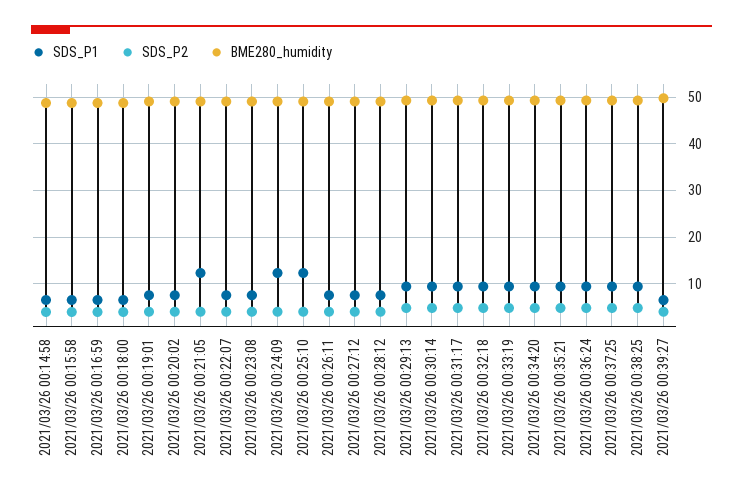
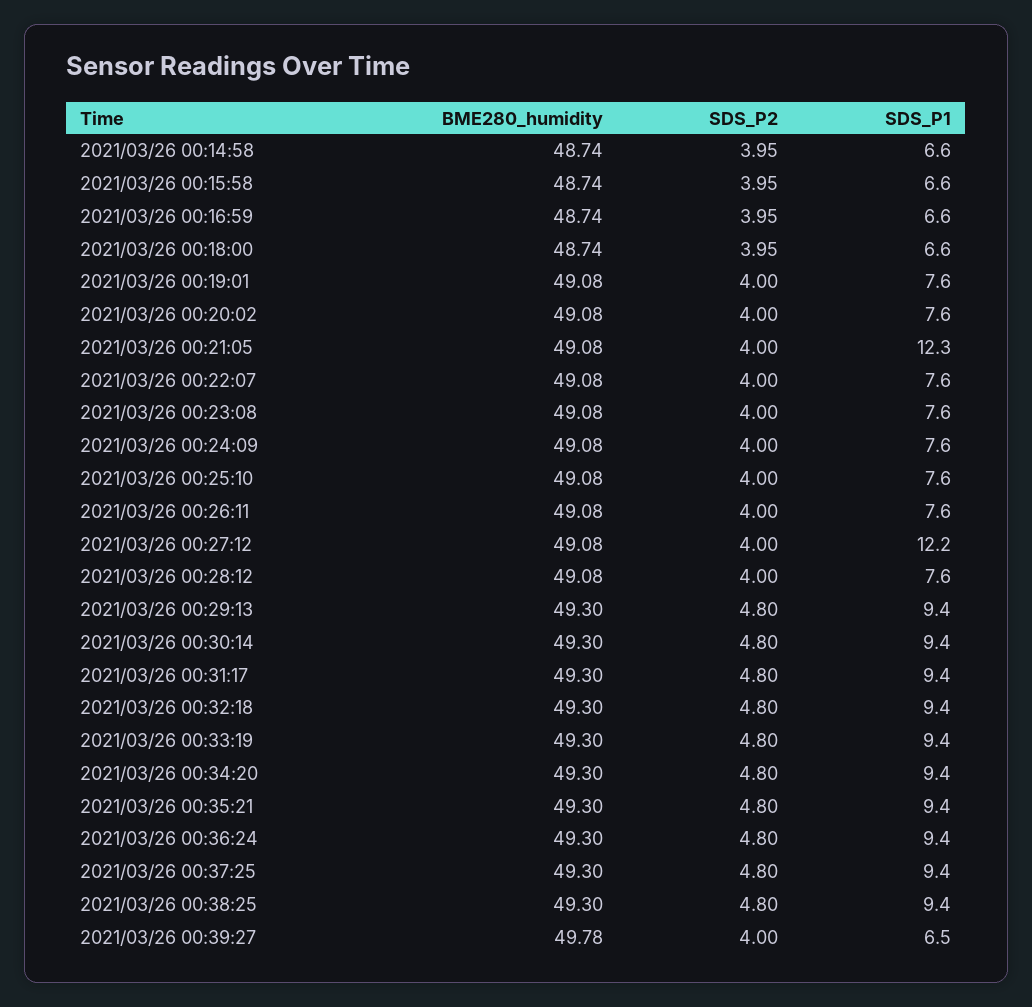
  {
    "SDS_P1": {
      "2021/03/26 00:14:58": 6.6,
      "2021/03/26 00:15:58": 6.6,
      "2021/03/26 00:16:59": 6.6,
      "2021/03/26 00:18:00": 6.6,
      "2021/03/26 00:19:01": 7.6,
      "2021/03/26 00:20:02": 7.6,
      "2021/03/26 00:21:05": 12.3,
      "2021/03/26 00:22:07": 7.6,
      "2021/03/26 00:23:08": 7.6,
-     "2021/03/26 00:24:09": 12,
+     "2021/03/26 00:24:09": 7.6,
-     "2021/03/26 00:25:10": 12,
+     "2021/03/26 00:25:10": 7.6,
      "2021/03/26 00:26:11": 7.6,
-     "2021/03/26 00:27:12": 8,
+     "2021/03/26 00:27:12": 12.2,
      "2021/03/26 00:28:12": 7.6,
      "2021/03/26 00:29:13": 9.4,
      "2021/03/26 00:30:14": 9.4,
      "2021/03/26 00:31:17": 9.4,
      "2021/03/26 00:32:18": 9.4,
      "2021/03/26 00:33:19": 9.4,
      "2021/03/26 00:34:20": 9.4,
      "2021/03/26 00:35:21": 9.4,
      "2021/03/26 00:36:24": 9.4,
      "2021/03/26 00:37:25": 9.4,
      "2021/03/26 00:38:25": 9.4,
      "2021/03/26 00:39:27": 6.5
    },
    "SDS_P2": {
      "2021/03/26 00:14:58": 3.95,
      "2021/03/26 00:15:58": 3.95,
      "2021/03/26 00:16:59": 3.95,
      "2021/03/26 00:18:00": 3.95,
      "2021/03/26 00:19:01": 4,
      "2021/03/26 00:20:02": 4,
      "2021/03/26 00:21:05": 4,
      "2021/03/26 00:22:07": 4,
      "2021/03/26 00:23:08": 4,
      "2021/03/26 00:24:09": 4,
      "2021/03/26 00:25:10": 4,
      "2021/03/26 00:26:11": 4,
      "2021/03/26 00:27:12": 4,
      "2021/03/26 00:28:12": 4,
      "2021/03/26 00:29:13": 4.8,
      "2021/03/26 00:30:14": 4.8,
      "2021/03/26 00:31:17": 4.8,
      "2021/03/26 00:32:18": 4.8,
      "2021/03/26 00:33:19": 4.8,
      "2021/03/26 00:34:20": 4.8,
      "2021/03/26 00:35:21": 4.8,
      "2021/03/26 00:36:24": 4.8,
      "2021/03/26 00:37:25": 4.8,
      "2021/03/26 00:38:25": 4.8,
      "2021/03/26 00:39:27": 4
    },
    "BME280_humidity": {
      "2021/03/26 00:14:58": 48.74,
      "2021/03/26 00:15:58": 48.74,
      "2021/03/26 00:16:59": 48.74,
      "2021/03/26 00:18:00": 48.74,
      "2021/03/26 00:19:01": 49.08,
      "2021/03/26 00:20:02": 49.08,
      "2021/03/26 00:21:05": 49.08,
      "2021/03/26 00:22:07": 49.08,
      "2021/03/26 00:23:08": 49.08,
      "2021/03/26 00:24:09": 49.08,
      "2021/03/26 00:25:10": 49.08,
      "2021/03/26 00:26:11": 49.08,
      "2021/03/26 00:27:12": 49.08,
      "2021/03/26 00:28:12": 49.08,
      "2021/03/26 00:29:13": 49.3,
      "2021/03/26 00:30:14": 49.3,
      "2021/03/26 00:31:17": 49.3,
      "2021/03/26 00:32:18": 49.3,
      "2021/03/26 00:33:19": 49.3,
      "2021/03/26 00:34:20": 49.3,
      "2021/03/26 00:35:21": 49.3,
      "2021/03/26 00:36:24": 49.3,
      "2021/03/26 00:37:25": 49.3,
      "2021/03/26 00:38:25": 49.3,
      "2021/03/26 00:39:27": 49.78
    }
  }

